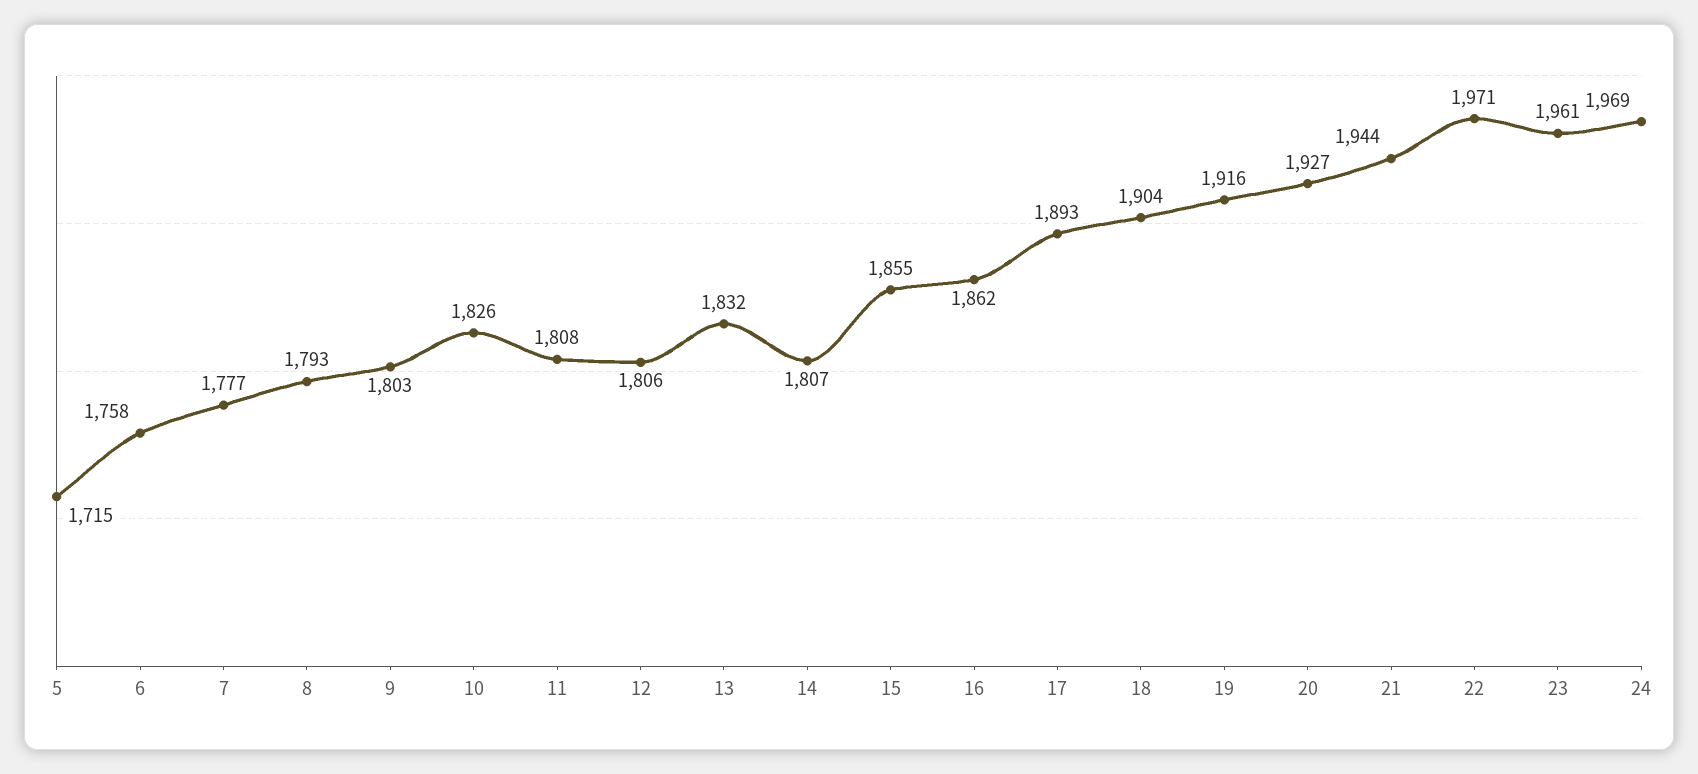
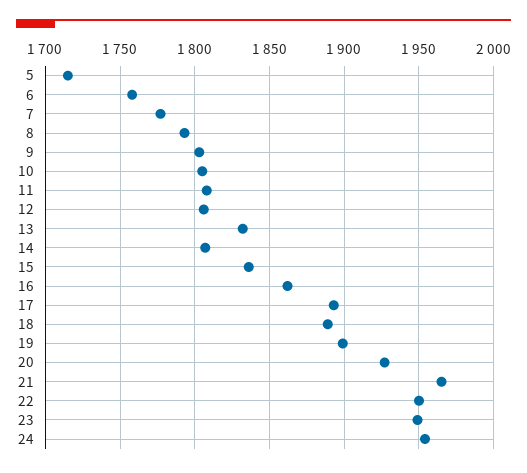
  {
    "5": 1715,
    "6": 1758,
    "7": 1777,
    "8": 1793,
    "9": 1803,
-   "10": 1826,
+   "10": 1805,
    "11": 1808,
    "12": 1806,
    "13": 1832,
    "14": 1807,
-   "15": 1855,
+   "15": 1835,
    "16": 1862,
    "17": 1893,
-   "18": 1904,
+   "18": 1890,
-   "19": 1916,
+   "19": 1900,
    "20": 1927,
-   "21": 1944,
+   "21": 1965,
-   "22": 1971,
+   "22": 1950,
-   "23": 1961,
+   "23": 1950,
-   "24": 1969
+   "24": 1955
  }

